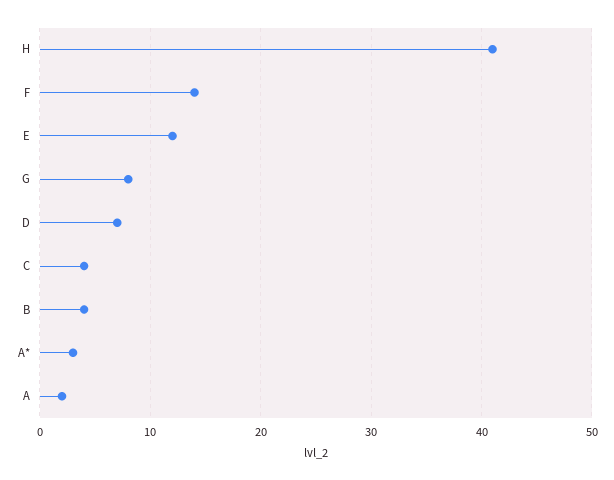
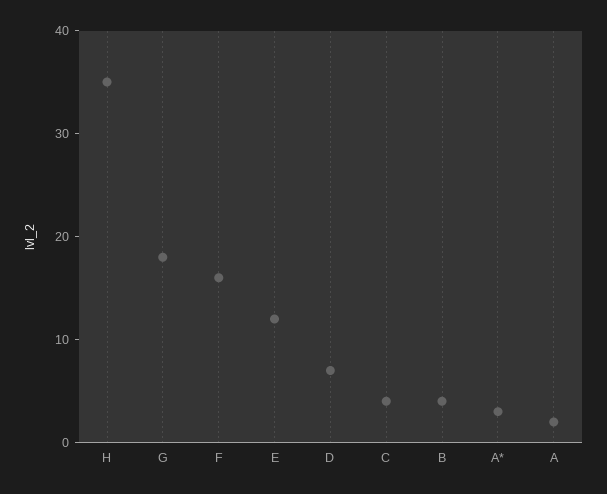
  {
-   "H": 41,
+   "H": 35,
-   "F": 14,
+   "F": 16,
    "E": 12,
-   "G": 8,
+   "G": 18,
    "D": 7,
    "C": 4,
    "B": 4,
    "A*": 3,
    "A": 2
  }

